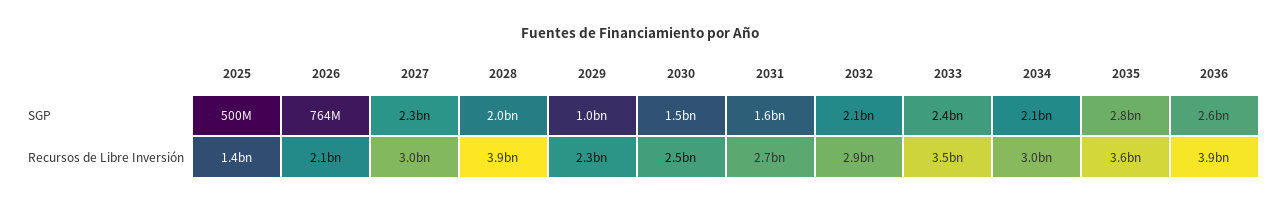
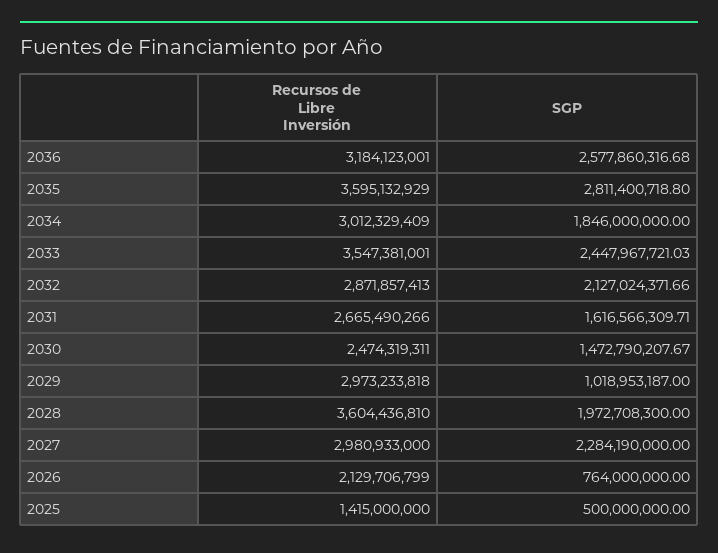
  {
    "2025": {
      "SGP": 500000000,
      "Recursos de Libre Inversión": 1415000000
    },
    "2026": {
      "SGP": 764000000,
      "Recursos de Libre Inversión": 2129706799
    },
    "2027": {
      "SGP": 2284190000,
      "Recursos de Libre Inversión": 2980933000
    },
    "2028": {
      "SGP": 1972708300,
-     "Recursos de Libre Inversión": 3900000000
+     "Recursos de Libre Inversión": 3604436810
    },
    "2029": {
      "SGP": 1018953187,
-     "Recursos de Libre Inversión": 2300000000
+     "Recursos de Libre Inversión": 2973233818
    },
    "2030": {
      "SGP": 1472790207.67,
      "Recursos de Libre Inversión": 2474319311
    },
    "2031": {
      "SGP": 1616566309.71,
      "Recursos de Libre Inversión": 2665490266
    },
    "2032": {
      "SGP": 2127024371.66,
      "Recursos de Libre Inversión": 2871857413
    },
    "2033": {
      "SGP": 2447967721.03,
      "Recursos de Libre Inversión": 3547381001
    },
    "2034": {
-     "SGP": 2100000000,
+     "SGP": 1846000000,
      "Recursos de Libre Inversión": 3012329409
    },
    "2035": {
      "SGP": 2811400718.8,
      "Recursos de Libre Inversión": 3595132929
    },
    "2036": {
      "SGP": 2577860316.68,
-     "Recursos de Libre Inversión": 3900000000
+     "Recursos de Libre Inversión": 3184123001
    }
  }

